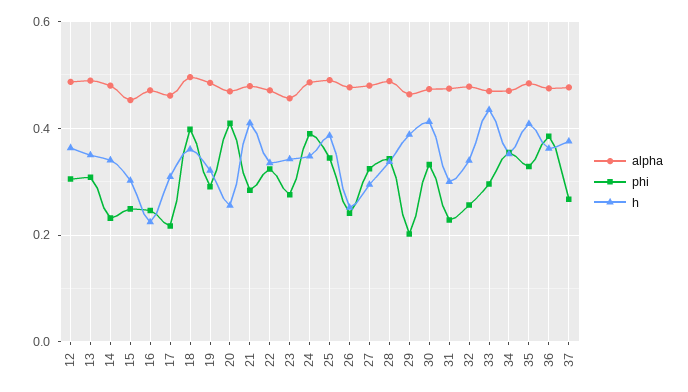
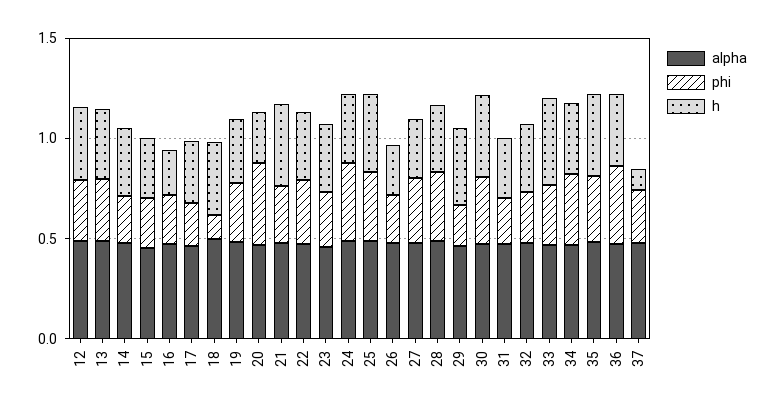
  {
    "alpha": {
      "12": 0.48,
      "13": 0.48,
      "14": 0.48,
      "15": 0.46,
      "16": 0.48,
      "17": 0.46,
      "18": 0.5,
      "19": 0.48,
      "20": 0.46,
      "21": 0.48,
      "22": 0.48,
      "23": 0.46,
      "24": 0.48,
      "25": 0.48,
      "26": 0.48,
      "27": 0.48,
      "28": 0.48,
      "29": 0.46,
      "30": 0.48,
      "31": 0.48,
      "32": 0.48,
      "33": 0.46,
      "34": 0.46,
      "35": 0.48,
      "36": 0.48,
      "37": 0.48
    },
    "phi": {
      "12": 0.3,
      "13": 0.3,
      "14": 0.24,
      "15": 0.24,
      "16": 0.24,
      "17": 0.22,
-     "18": 0.4,
+     "18": 0.1,
      "19": 0.3,
      "20": 0.4,
      "21": 0.28,
      "22": 0.32,
      "23": 0.28,
      "24": 0.38,
      "25": 0.34,
      "26": 0.24,
      "27": 0.32,
      "28": 0.34,
      "29": 0.2,
      "30": 0.34,
      "31": 0.22,
      "32": 0.26,
      "33": 0.3,
      "34": 0.36,
      "35": 0.32,
      "36": 0.38,
      "37": 0.26
    },
    "h": {
      "12": 0.36,
      "13": 0.34,
      "14": 0.34,
      "15": 0.3,
      "16": 0.22,
      "17": 0.3,
      "18": 0.36,
      "19": 0.32,
      "20": 0.26,
      "21": 0.4,
      "22": 0.34,
      "23": 0.34,
      "24": 0.34,
      "25": 0.38,
      "26": 0.26,
      "27": 0.3,
      "28": 0.34,
      "29": 0.38,
      "30": 0.42,
      "31": 0.3,
      "32": 0.34,
      "33": 0.44,
      "34": 0.36,
      "35": 0.4,
      "36": 0.36,
-     "37": 0.38
+     "37": 0.1
    }
  }

